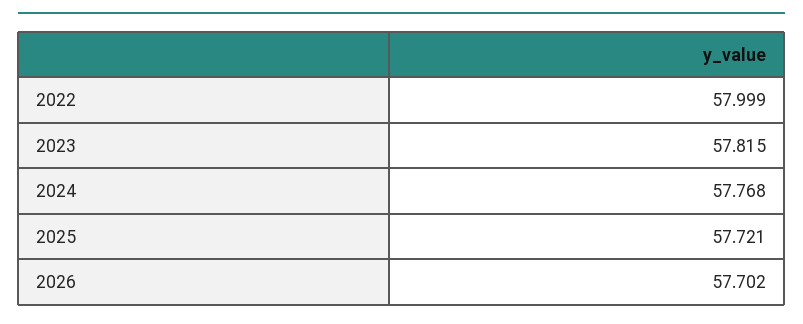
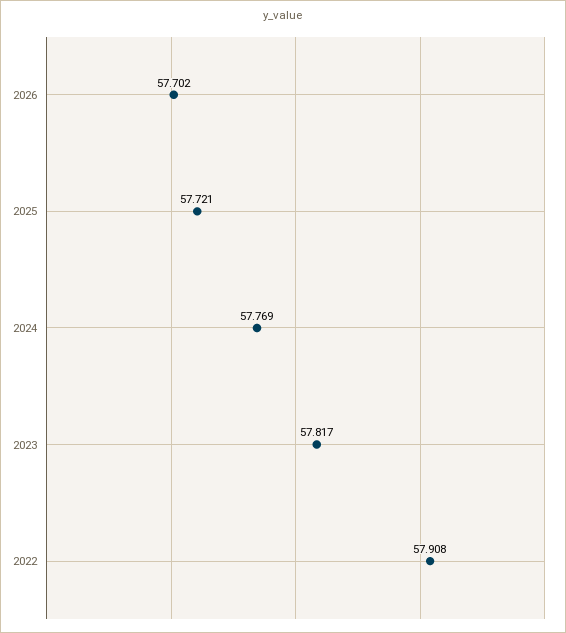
  {
-   "2022": 57.999,
+   "2022": 57.908,
-   "2023": 57.815,
+   "2023": 57.817,
-   "2024": 57.768,
+   "2024": 57.769,
    "2025": 57.721,
    "2026": 57.702
  }

